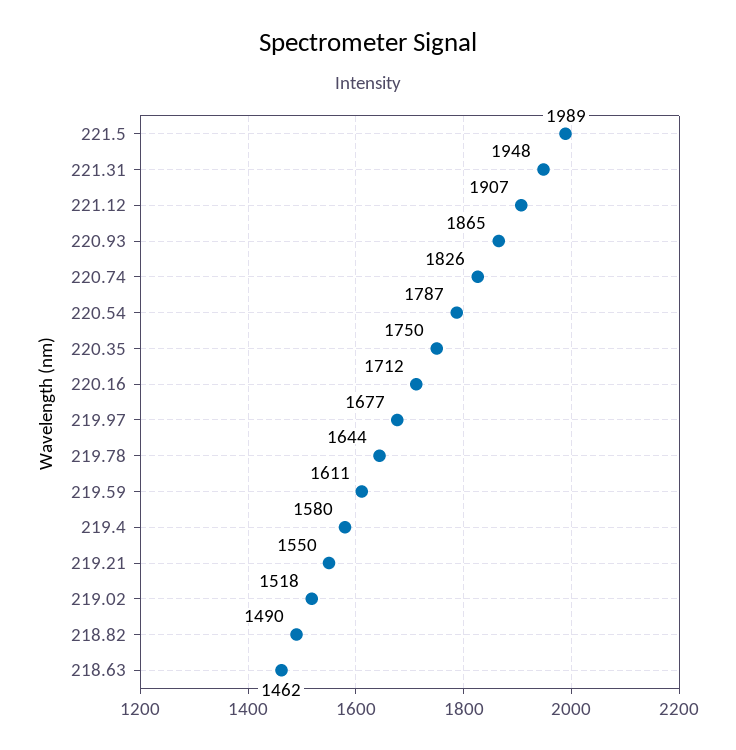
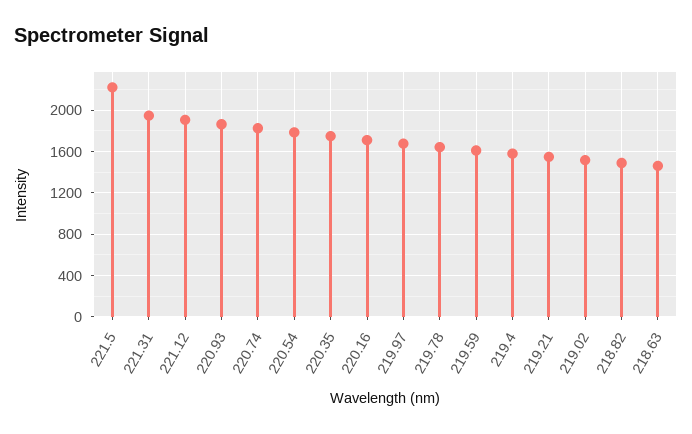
  {
-   "221.5": 1989,
+   "221.5": 2200,
    "221.31": 1948,
    "221.12": 1907,
    "220.93": 1865,
    "220.74": 1826,
    "220.54": 1787,
    "220.35": 1750,
    "220.16": 1712,
    "219.97": 1677,
    "219.78": 1644,
    "219.59": 1611,
    "219.4": 1580,
    "219.21": 1550,
    "219.02": 1518,
    "218.82": 1490,
    "218.63": 1462
  }

